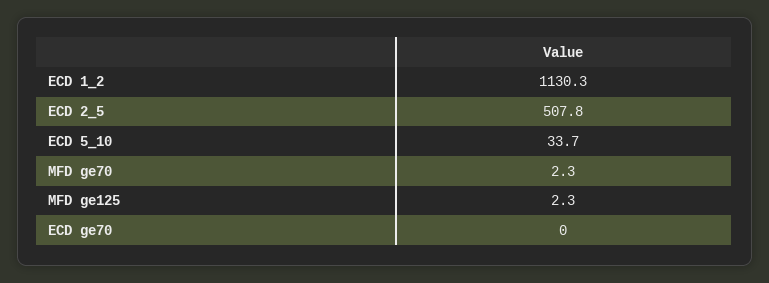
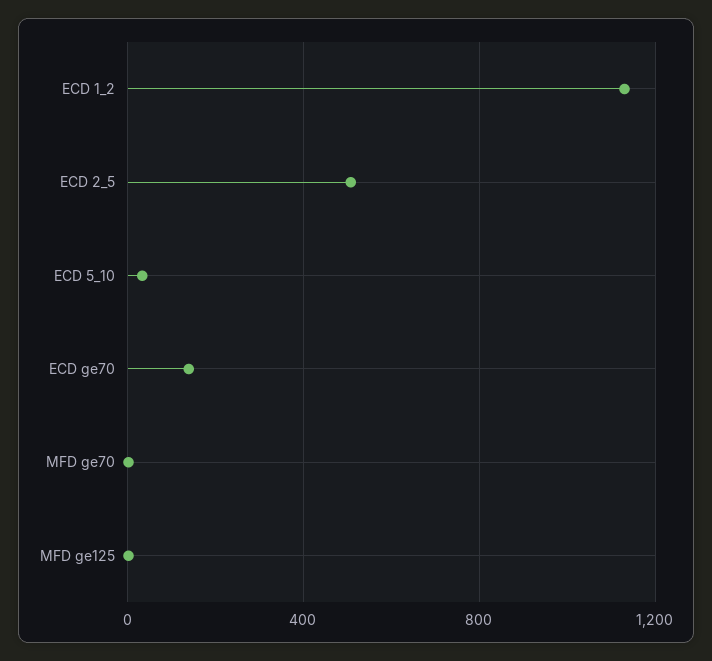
  {
    "ECD 1_2": 1130.3,
    "ECD 2_5": 507.8,
    "ECD 5_10": 33.7,
    "MFD ge70": 2.3,
    "MFD ge125": 2.3,
-   "ECD ge70": 0
+   "ECD ge70": 150
  }

